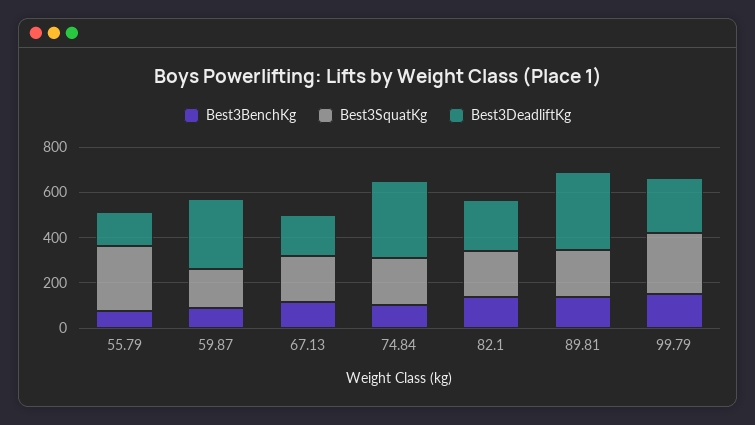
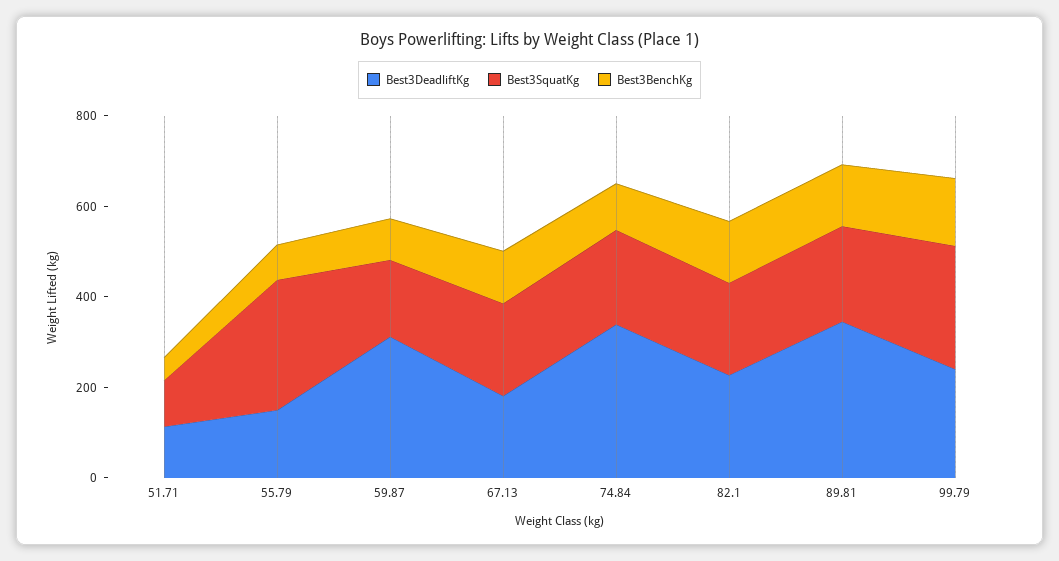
  {
    "Best3BenchKg": {
      "55.79": 100,
      "59.87": 100,
      "67.13": 100,
      "74.84": 100,
      "82.1": 150,
      "89.81": 150,
-     "99.79": 150
+     "99.79": 150,
+     "51.71": 50
    },
    "Best3SquatKg": {
      "55.79": 300,
      "59.87": 150,
      "67.13": 200,
      "74.84": 200,
      "82.1": 200,
      "89.81": 200,
-     "99.79": 250
+     "99.79": 250,
+     "51.71": 100
    },
    "Best3DeadliftKg": {
      "55.79": 150,
      "59.87": 300,
      "67.13": 200,
      "74.84": 350,
      "82.1": 250,
      "89.81": 350,
-     "99.79": 250
+     "99.79": 250,
+     "51.71": 100
    }
  }

